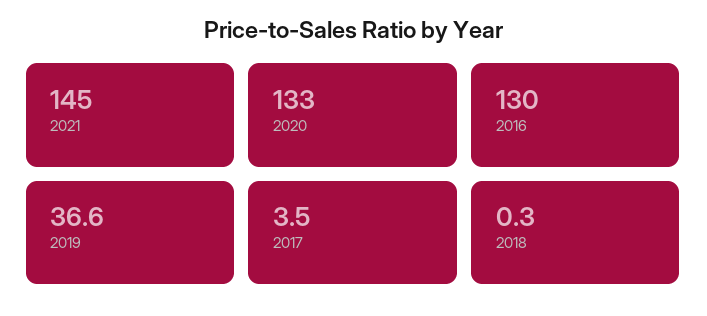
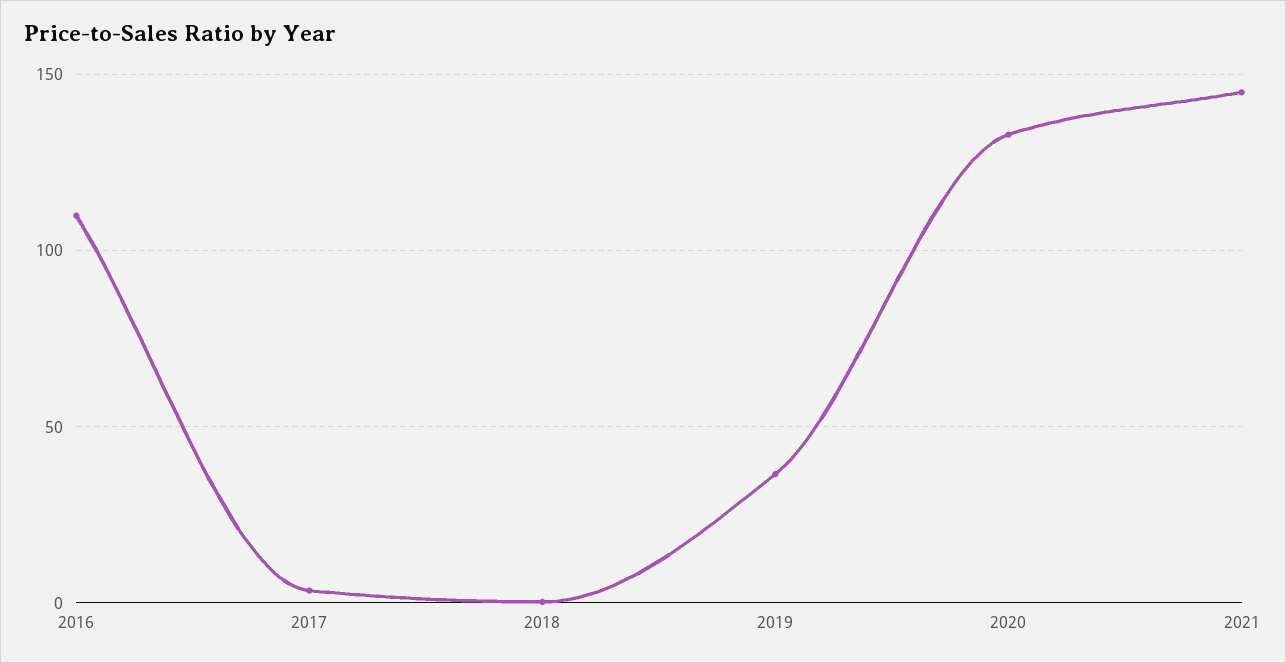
  {
    "2021": 145,
    "2020": 133,
-   "2016": 130,
+   "2016": 110,
    "2019": 36.6,
    "2017": 3.5,
    "2018": 0.3
  }

